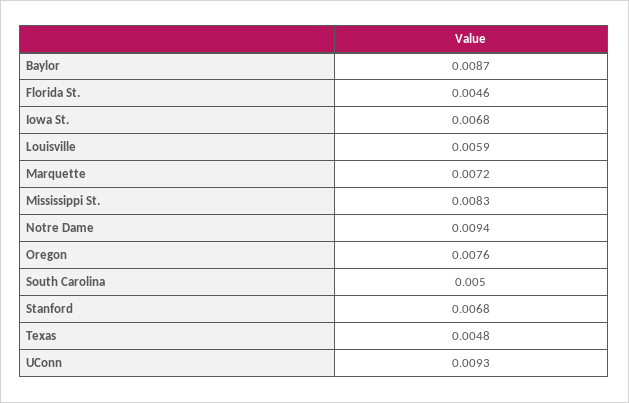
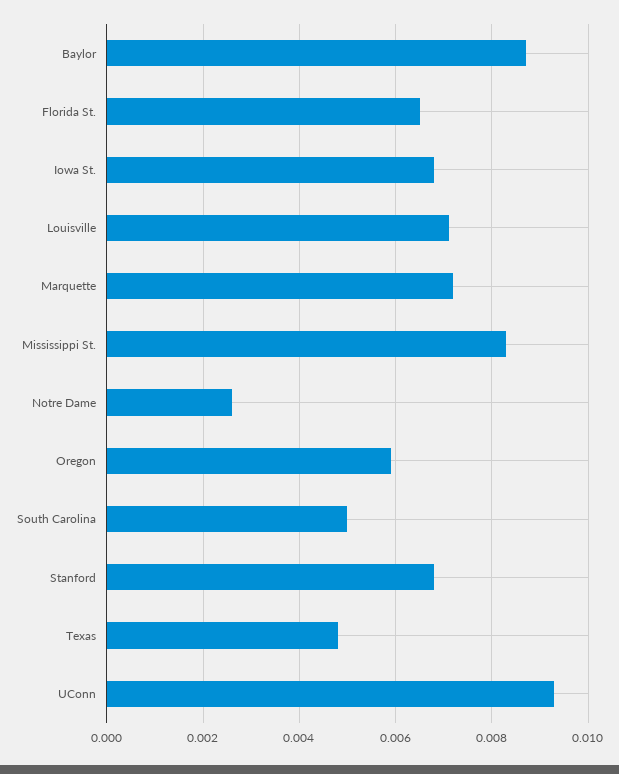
  {
    "Baylor": 0.0087,
-   "Florida St.": 0.0046,
+   "Florida St.": 0.0065,
    "Iowa St.": 0.0068,
-   "Louisville": 0.0059,
+   "Louisville": 0.007,
    "Marquette": 0.0072,
    "Mississippi St.": 0.0083,
-   "Notre Dame": 0.0094,
+   "Notre Dame": 0.0025,
-   "Oregon": 0.0076,
+   "Oregon": 0.006,
    "South Carolina": 0.005,
    "Stanford": 0.0068,
    "Texas": 0.0048,
    "UConn": 0.0093
  }

